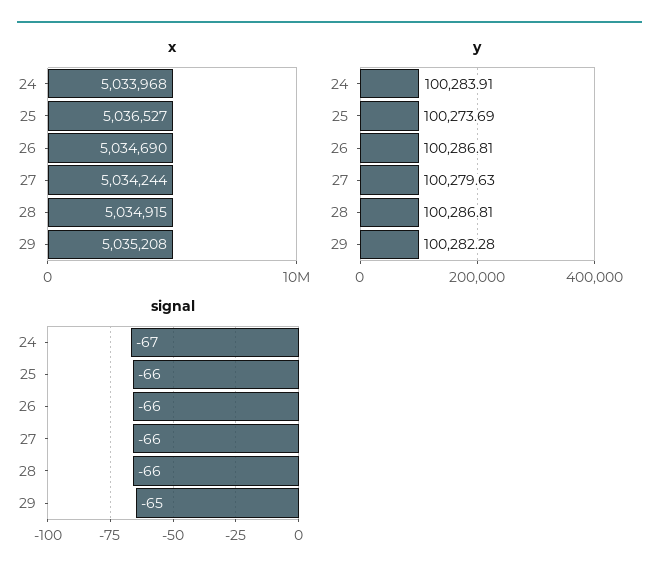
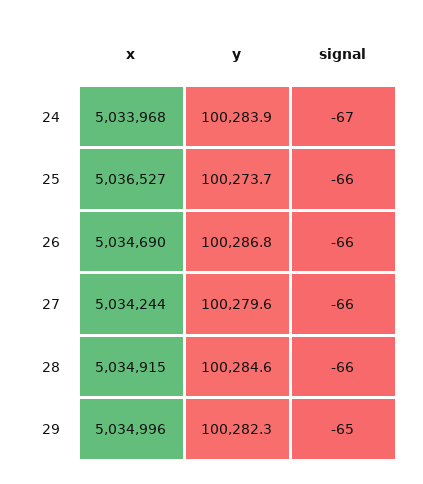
  {
    "x": {
      "24": 5033968,
      "25": 5036527,
      "26": 5034690,
      "27": 5034244,
      "28": 5034915,
-     "29": 5035208
+     "29": 5034996
    },
    "y": {
      "24": 100283.91,
      "25": 100273.69,
      "26": 100286.81,
      "27": 100279.63,
-     "28": 100286.81,
+     "28": 100284.6,
      "29": 100282.28
    },
    "signal": {
      "24": -67,
      "25": -66,
      "26": -66,
      "27": -66,
      "28": -66,
      "29": -65
    }
  }

